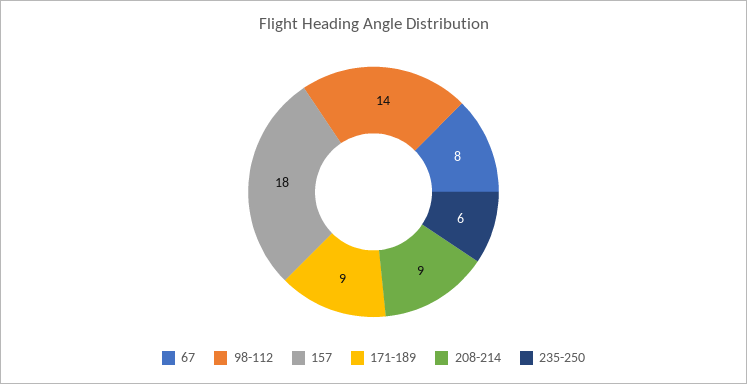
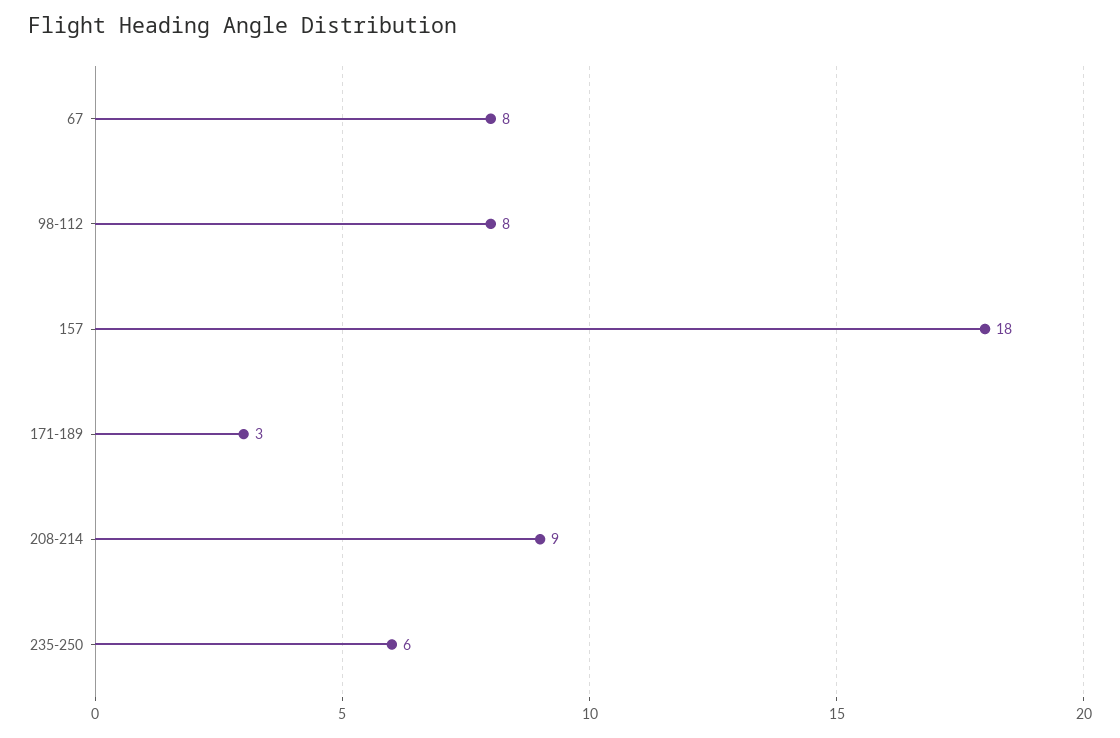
  {
    "67": 8,
-   "98-112": 14,
+   "98-112": 8,
    "157": 18,
-   "171-189": 9,
+   "171-189": 3,
    "208-214": 9,
    "235-250": 6
  }

